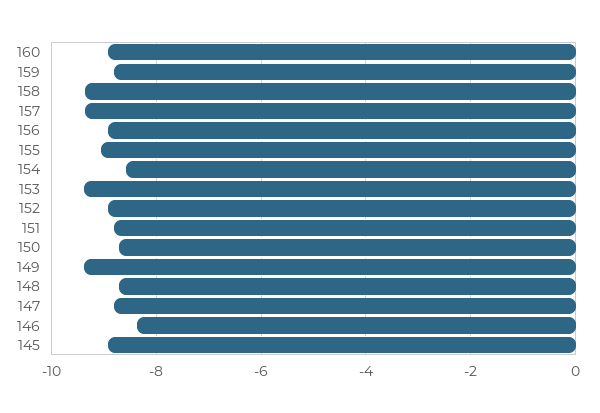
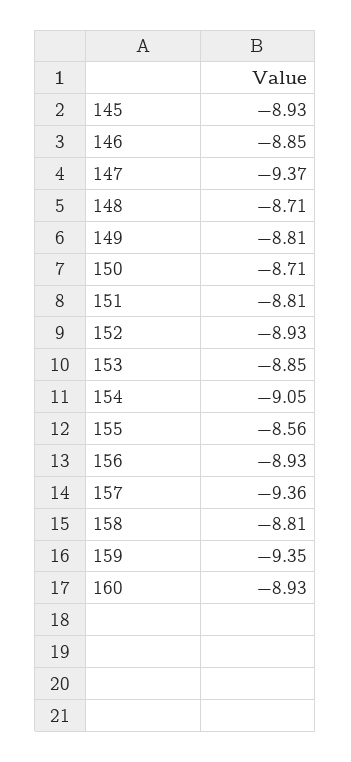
  {
    "160": -8.93,
-   "159": -8.8,
+   "159": -9.35,
-   "158": -9.4,
+   "158": -8.81,
    "157": -9.36,
    "156": -8.93,
-   "155": -9,
+   "155": -8.56,
-   "154": -8.6,
+   "154": -9.05,
-   "153": -9.4,
+   "153": -8.85,
    "152": -8.93,
    "151": -8.81,
    "150": -8.71,
-   "149": -9.4,
+   "149": -8.81,
    "148": -8.71,
-   "147": -8.8,
+   "147": -9.37,
-   "146": -8.4,
+   "146": -8.85,
    "145": -8.93
  }

